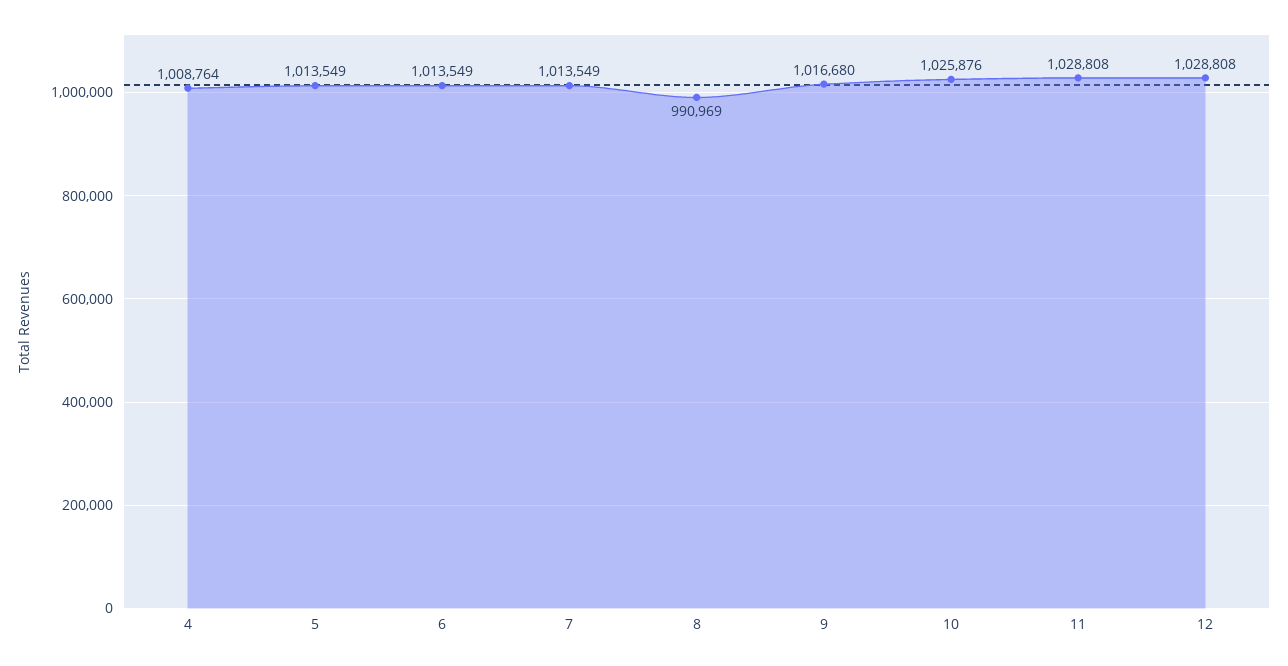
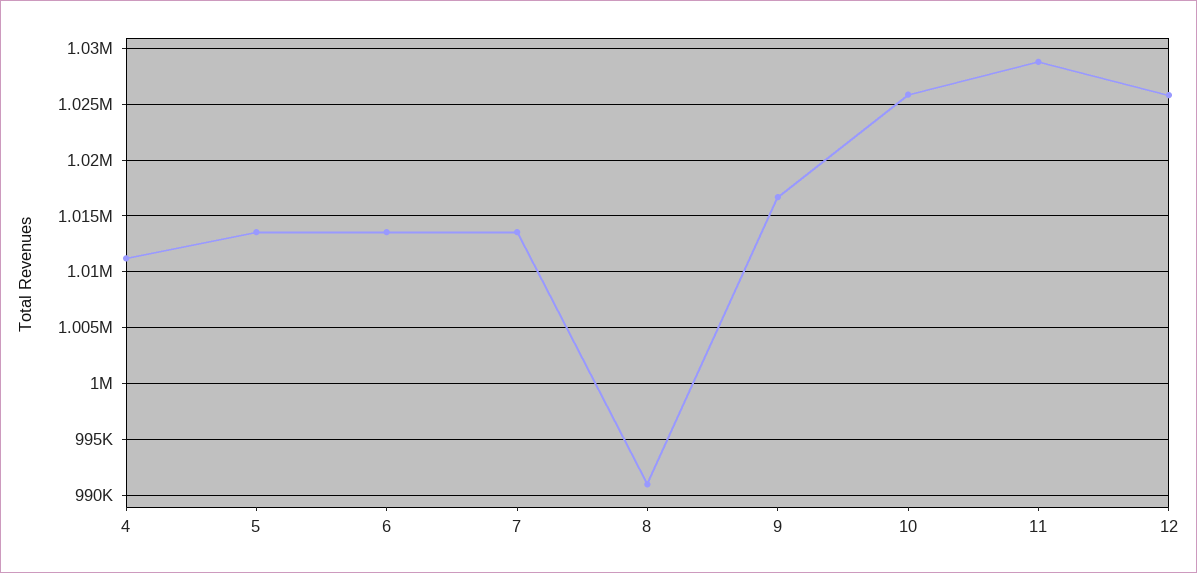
  {
-   "4": 1008764,
+   "4": 1011000,
    "5": 1013549,
    "6": 1013549,
    "7": 1013549,
    "8": 990969,
    "9": 1016680,
    "10": 1025876,
    "11": 1028808,
-   "12": 1028808
+   "12": 1026000
  }

